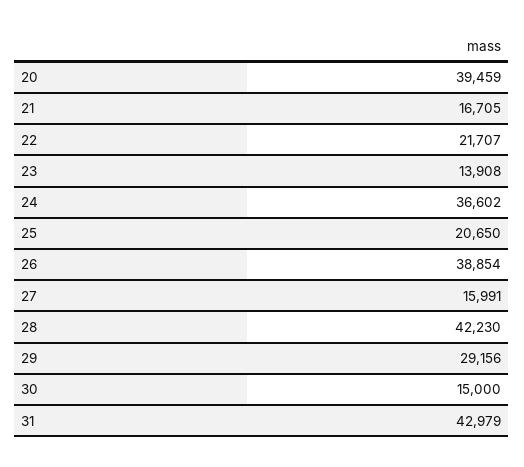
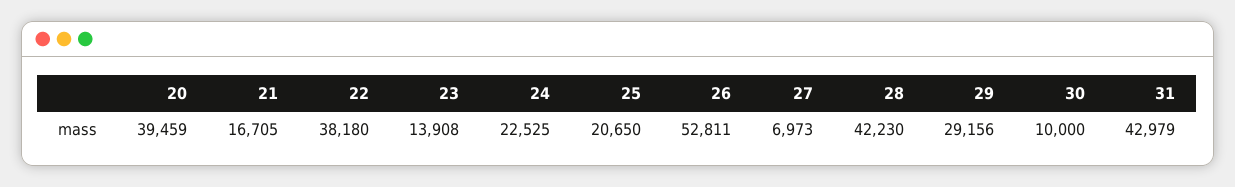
  {
    "20": 39459,
    "21": 16705,
-   "22": 21707,
+   "22": 38180,
    "23": 13908,
-   "24": 36602,
+   "24": 22525,
    "25": 20650,
-   "26": 38854,
+   "26": 52811,
-   "27": 15991,
+   "27": 6973,
    "28": 42230,
    "29": 29156,
-   "30": 15000,
+   "30": 10000,
    "31": 42979
  }

